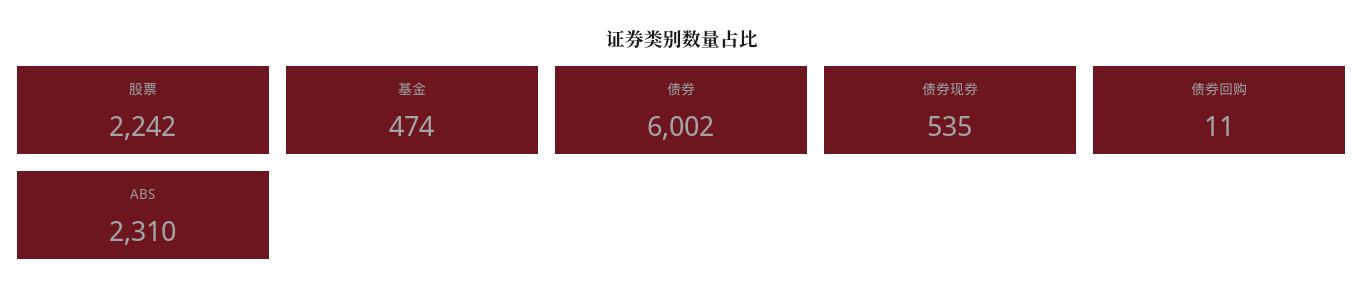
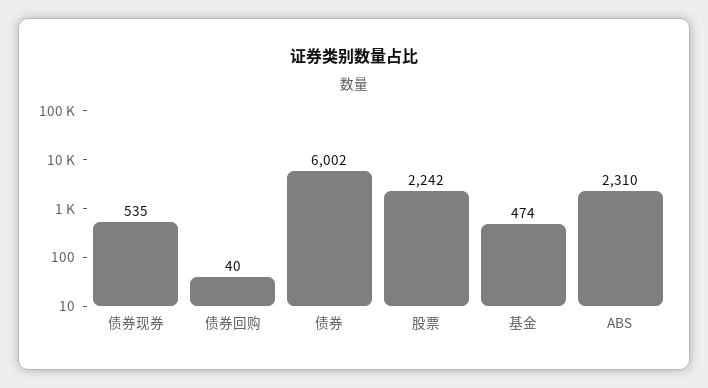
  {
    "股票": 2242,
    "基金": 474,
    "债券": 6002,
    "债券现券": 535,
-   "债券回购": 11,
+   "债券回购": 40,
    "ABS": 2310
  }

